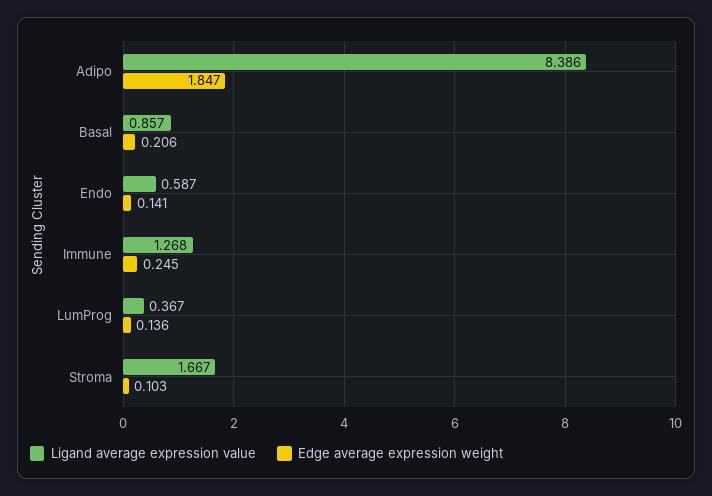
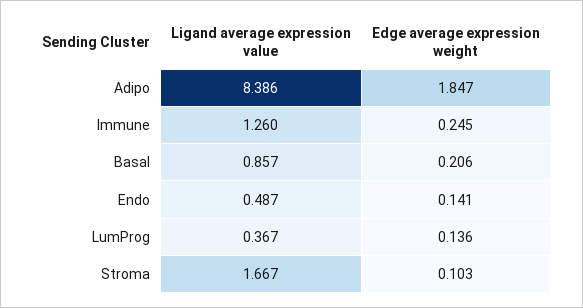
  {
    "Ligand average expression value": {
      "Adipo": 8.386,
      "Basal": 0.857,
-     "Endo": 0.587,
+     "Endo": 0.487,
-     "Immune": 1.268,
+     "Immune": 1.26,
      "LumProg": 0.367,
      "Stroma": 1.667
    },
    "Edge average expression weight": {
      "Adipo": 1.847,
      "Basal": 0.206,
      "Endo": 0.141,
      "Immune": 0.245,
      "LumProg": 0.136,
      "Stroma": 0.103
    }
  }

